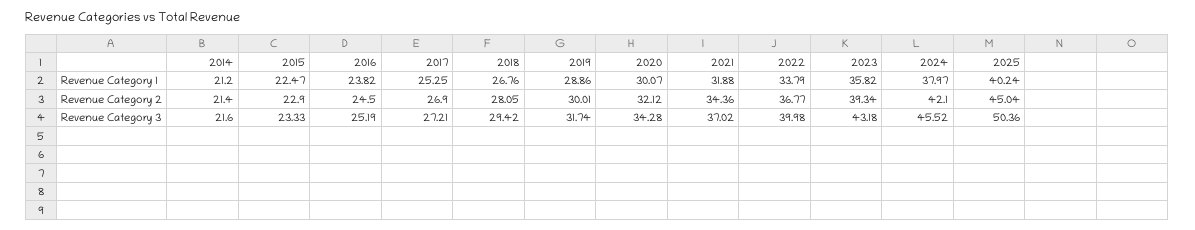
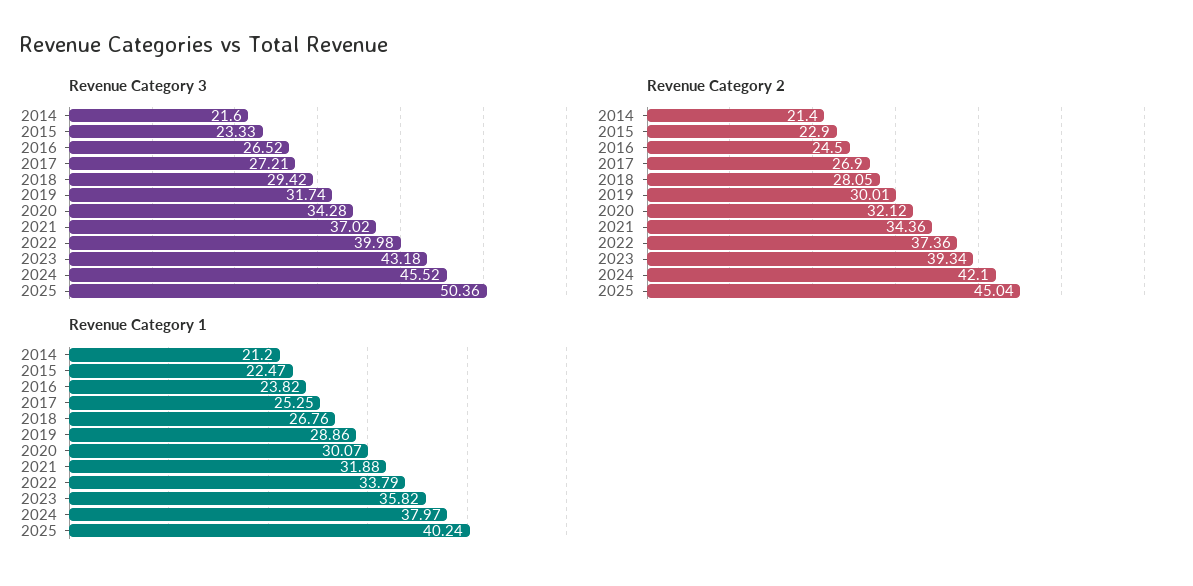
  {
    "Revenue Category 1": {
      "2014": 21.2,
      "2015": 22.47,
      "2016": 23.82,
      "2017": 25.25,
      "2018": 26.76,
      "2019": 28.86,
      "2020": 30.07,
      "2021": 31.88,
      "2022": 33.79,
      "2023": 35.82,
      "2024": 37.97,
      "2025": 40.24
    },
    "Revenue Category 2": {
      "2014": 21.4,
      "2015": 22.9,
      "2016": 24.5,
      "2017": 26.9,
      "2018": 28.05,
      "2019": 30.01,
      "2020": 32.12,
      "2021": 34.36,
-     "2022": 36.77,
+     "2022": 37.36,
      "2023": 39.34,
      "2024": 42.1,
      "2025": 45.04
    },
    "Revenue Category 3": {
      "2014": 21.6,
      "2015": 23.33,
-     "2016": 25.19,
+     "2016": 26.52,
      "2017": 27.21,
      "2018": 29.42,
      "2019": 31.74,
      "2020": 34.28,
      "2021": 37.02,
      "2022": 39.98,
      "2023": 43.18,
      "2024": 45.52,
      "2025": 50.36
    }
  }

